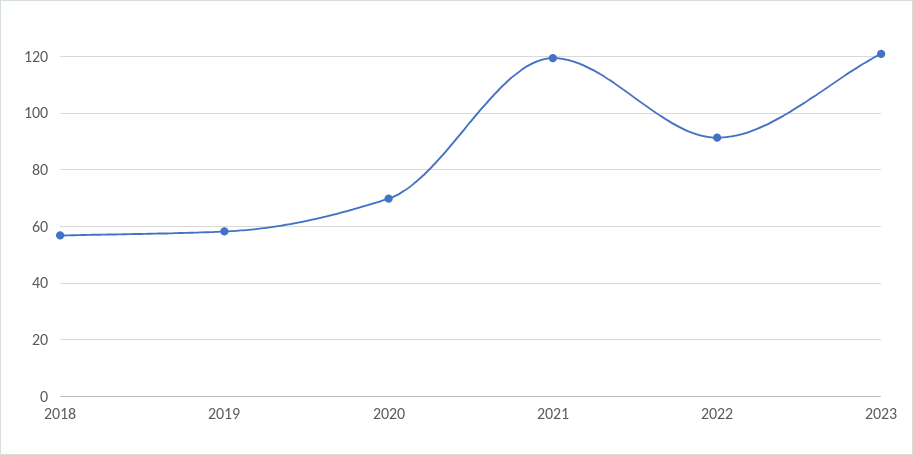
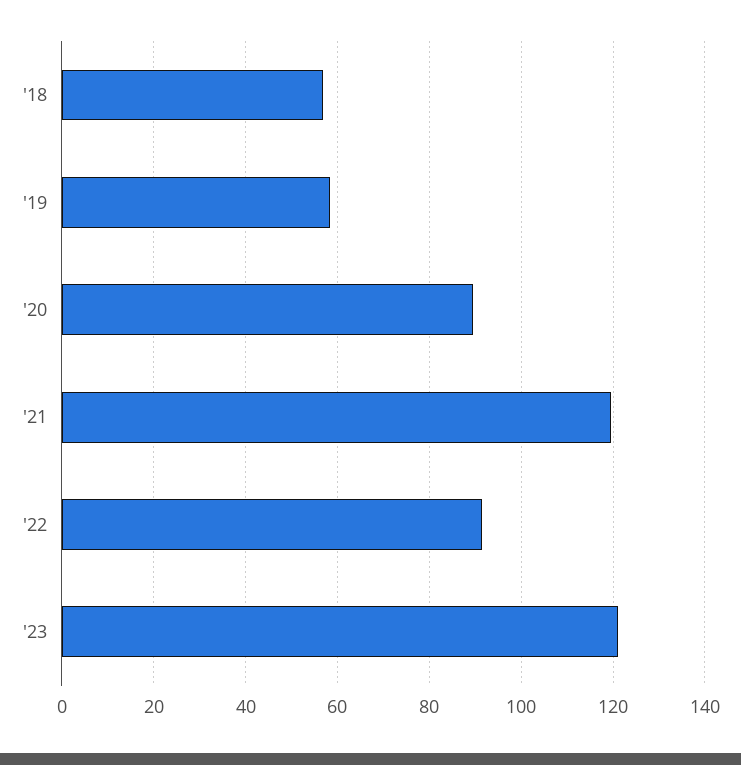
  {
    "2018": 56,
    "2019": 58,
-   "2020": 70,
+   "2020": 90,
    "2021": 120,
    "2022": 92,
    "2023": 122
  }

